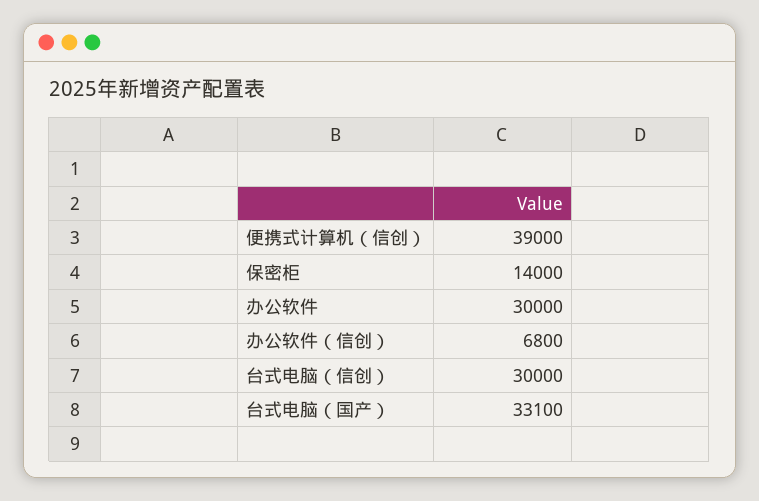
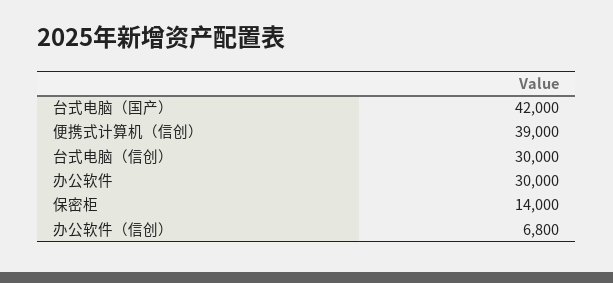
  {
    "便携式计算机（信创）": 39000,
    "保密柜": 14000,
    "办公软件": 30000,
    "办公软件（信创）": 6800,
    "台式电脑（信创）": 30000,
-   "台式电脑（国产）": 33100
+   "台式电脑（国产）": 42000
  }

